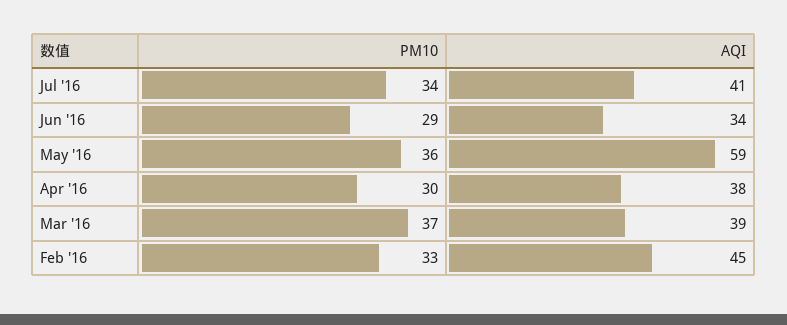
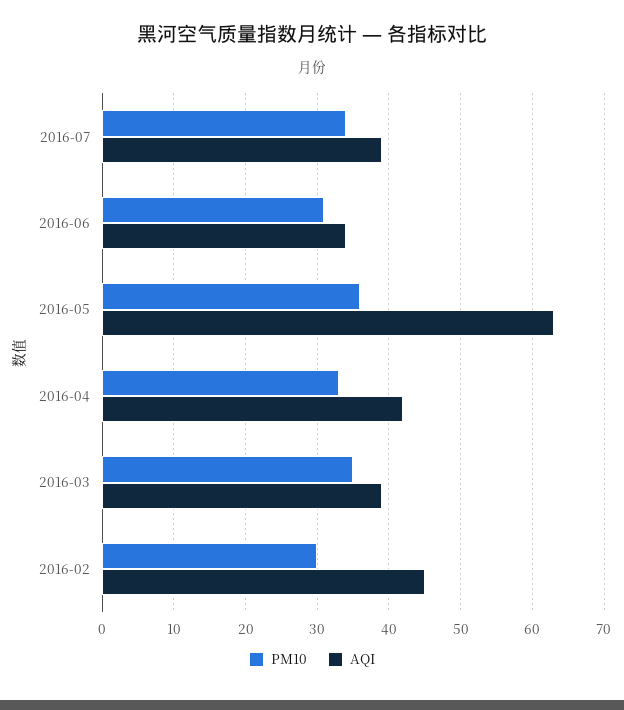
  {
    "PM10": {
      "Jul '16": 34,
-     "Jun '16": 29,
+     "Jun '16": 31,
      "May '16": 36,
-     "Apr '16": 30,
+     "Apr '16": 33,
-     "Mar '16": 37,
+     "Mar '16": 35,
-     "Feb '16": 33
+     "Feb '16": 30
    },
    "AQI": {
-     "Jul '16": 41,
+     "Jul '16": 39,
      "Jun '16": 34,
-     "May '16": 59,
+     "May '16": 63,
-     "Apr '16": 38,
+     "Apr '16": 42,
      "Mar '16": 39,
      "Feb '16": 45
    }
  }

